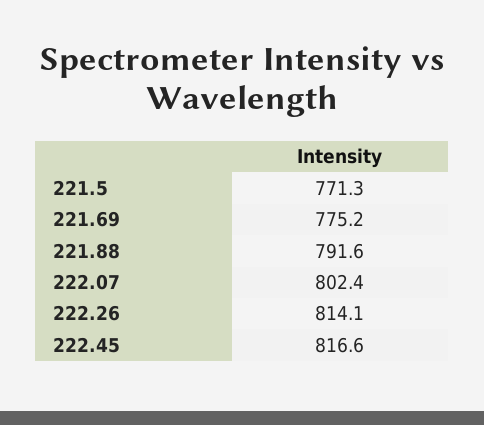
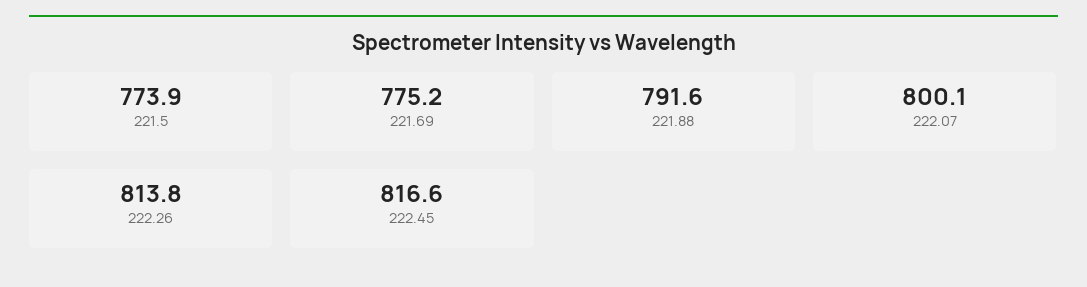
  {
-   "221.5": 771.3,
+   "221.5": 773.9,
    "221.69": 775.2,
    "221.88": 791.6,
-   "222.07": 802.4,
+   "222.07": 800.1,
-   "222.26": 814.1,
+   "222.26": 813.8,
    "222.45": 816.6
  }

